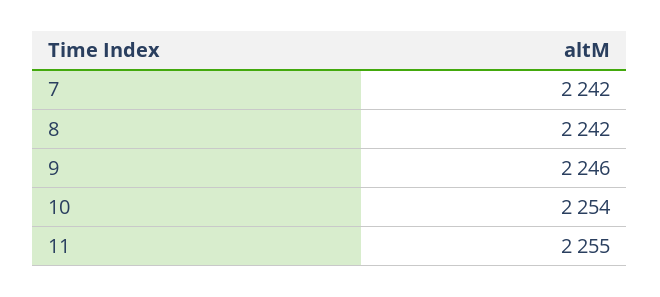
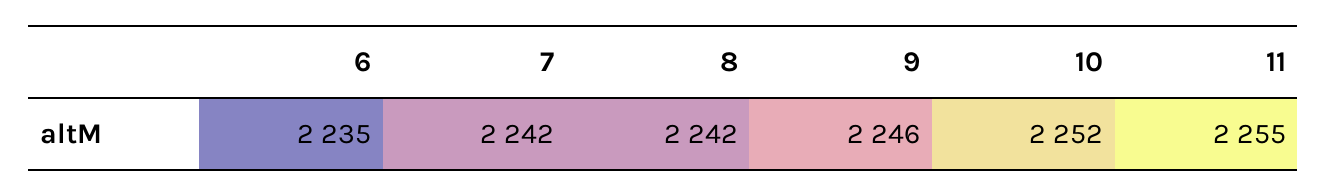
  {
    "7": 2242,
    "8": 2242,
    "9": 2246,
-   "10": 2254,
+   "10": 2252,
-   "11": 2255
+   "11": 2255,
+   "6": 2235
  }

